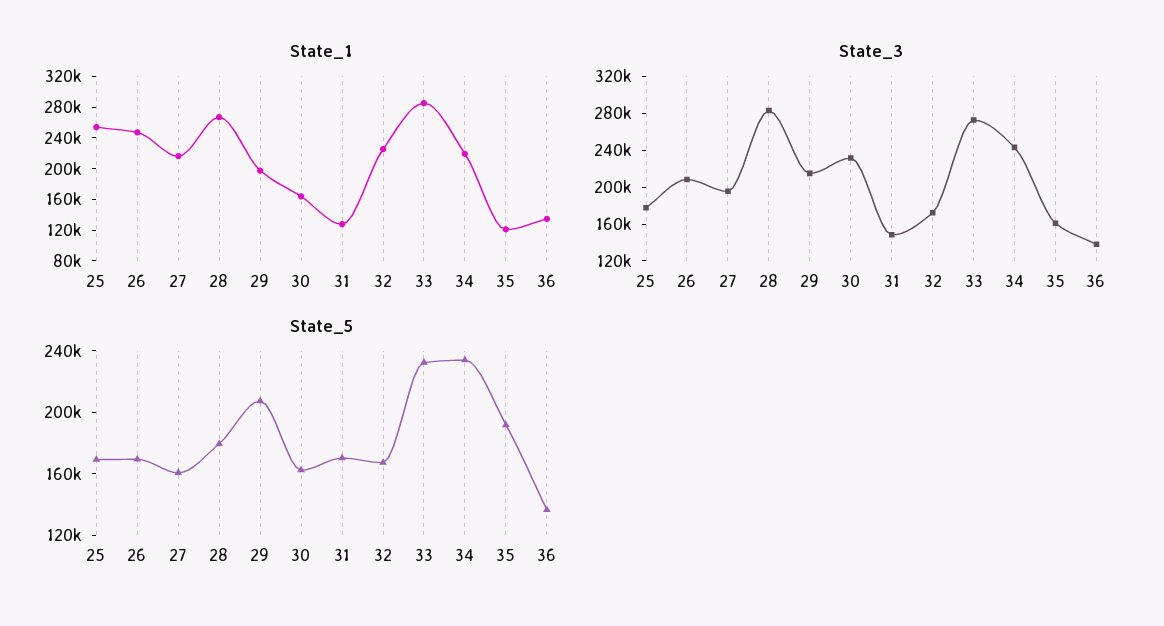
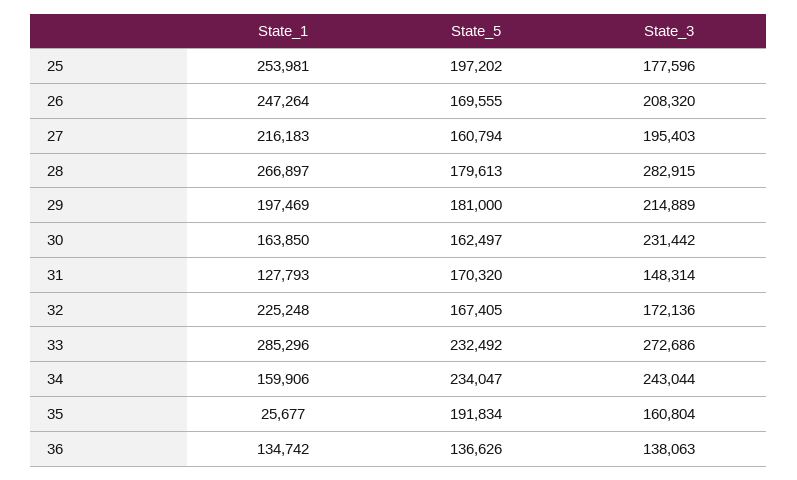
  {
    "State_1": {
      "25": 253981,
      "26": 247264,
      "27": 216183,
      "28": 266897,
      "29": 197469,
      "30": 163850,
      "31": 127793,
      "32": 225248,
      "33": 285296,
-     "34": 220000,
+     "34": 159906,
-     "35": 120000,
+     "35": 25677,
      "36": 134742
    },
    "State_3": {
      "25": 177596,
      "26": 208320,
      "27": 195403,
      "28": 282915,
      "29": 214889,
      "30": 231442,
      "31": 148314,
      "32": 172136,
      "33": 272686,
      "34": 243044,
      "35": 160804,
      "36": 138063
    },
    "State_5": {
-     "25": 170000,
+     "25": 197202,
      "26": 169555,
      "27": 160794,
      "28": 179613,
-     "29": 210000,
+     "29": 181000,
      "30": 162497,
      "31": 170320,
      "32": 167405,
      "33": 232492,
      "34": 234047,
      "35": 191834,
      "36": 136626
    }
  }

